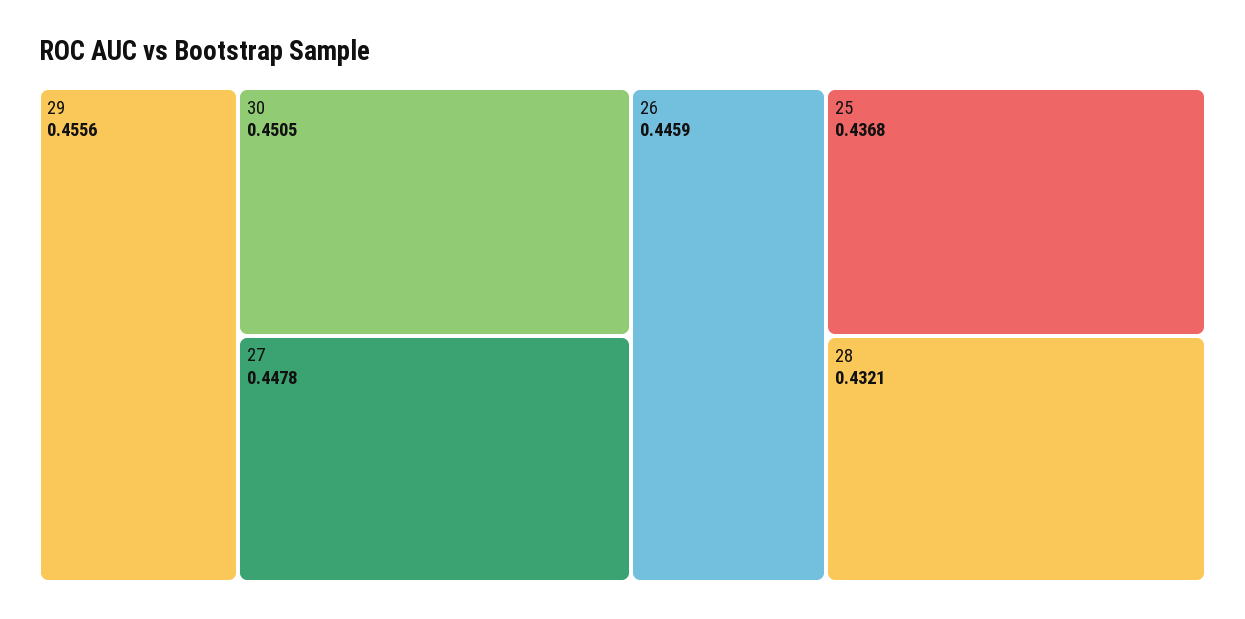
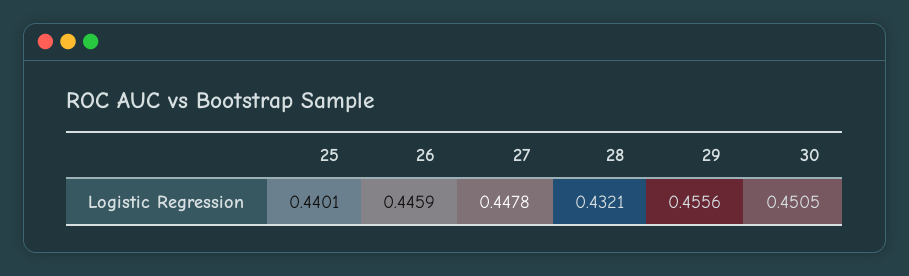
  {
    "29": 0.4556,
    "30": 0.4505,
    "27": 0.4478,
    "26": 0.4459,
-   "25": 0.4368,
+   "25": 0.4401,
    "28": 0.4321
  }

